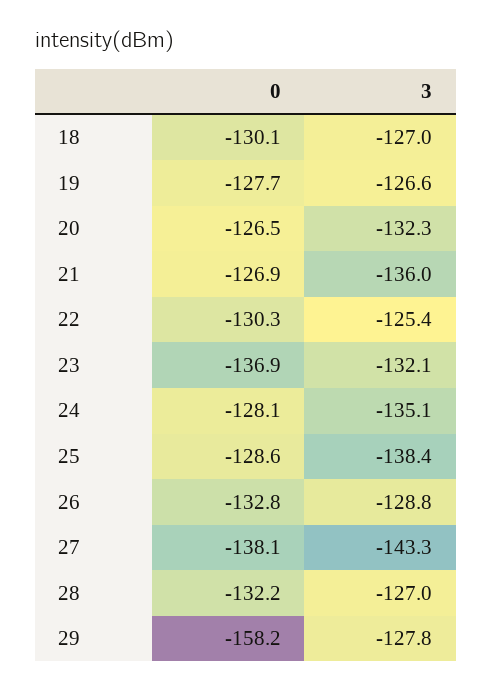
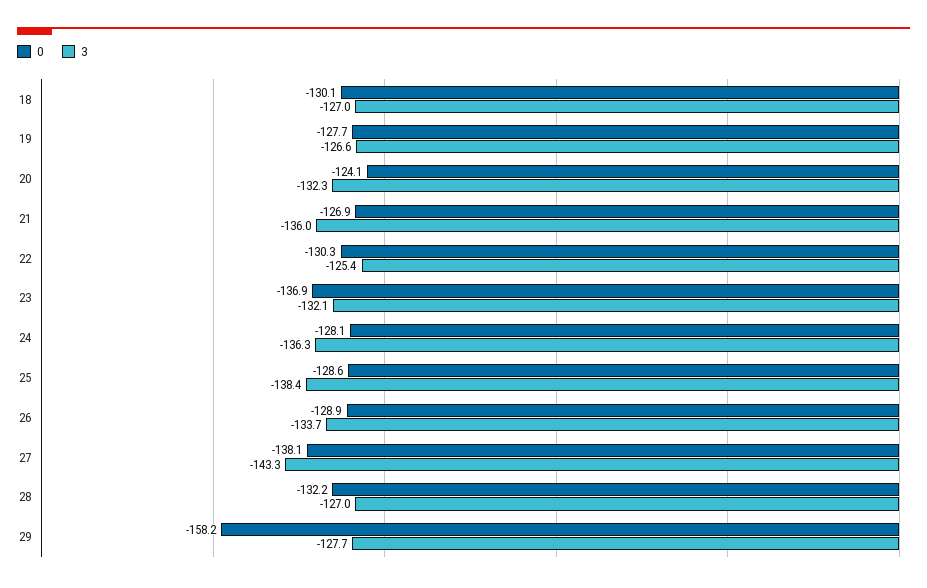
  {
    "0": {
      "18": -130.1,
      "19": -127.7,
-     "20": -126.5,
+     "20": -124.1,
      "21": -126.9,
      "22": -130.3,
      "23": -136.9,
      "24": -128.1,
      "25": -128.6,
-     "26": -132.8,
+     "26": -128.9,
      "27": -138.1,
      "28": -132.2,
      "29": -158.2
    },
    "3": {
      "18": -127,
      "19": -126.6,
      "20": -132.3,
      "21": -136,
      "22": -125.4,
      "23": -132.1,
-     "24": -135.1,
+     "24": -136.3,
      "25": -138.4,
-     "26": -128.8,
+     "26": -133.7,
      "27": -143.3,
      "28": -127,
-     "29": -127.8
+     "29": -127.7
    }
  }

